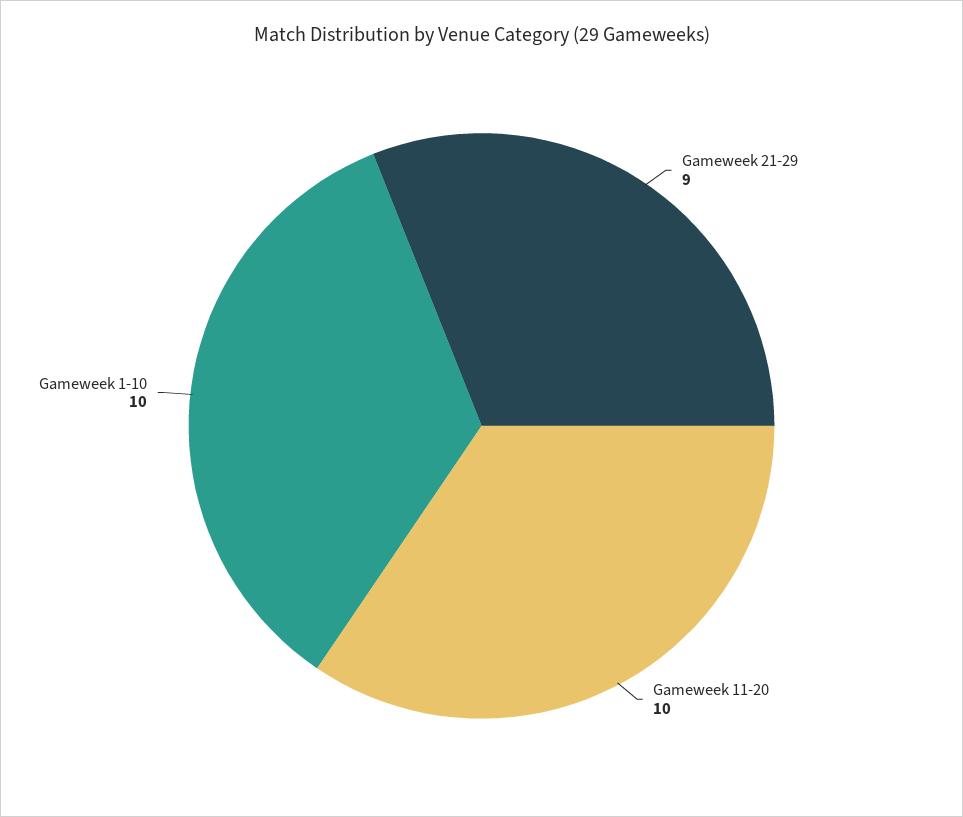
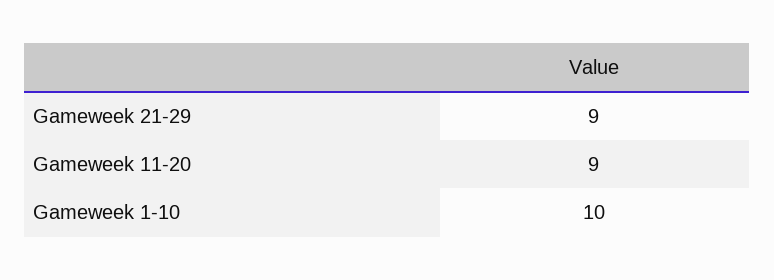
  {
    "Gameweek 21-29": 9,
-   "Gameweek 11-20": 10,
+   "Gameweek 11-20": 9,
    "Gameweek 1-10": 10
  }

